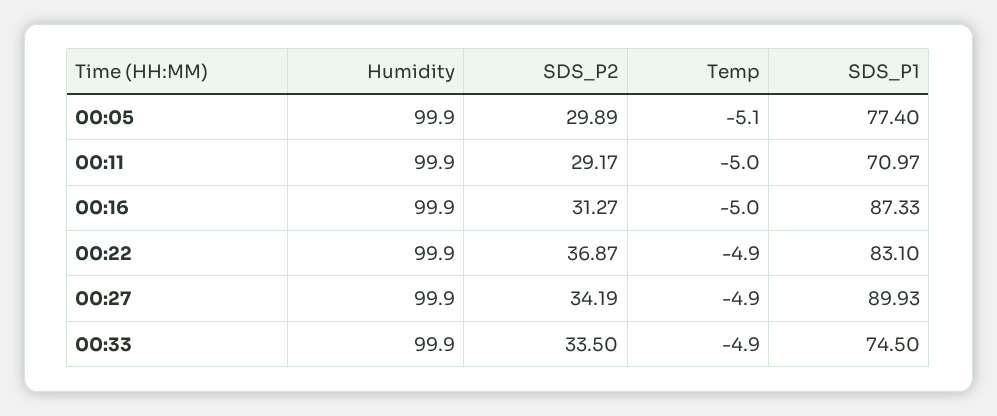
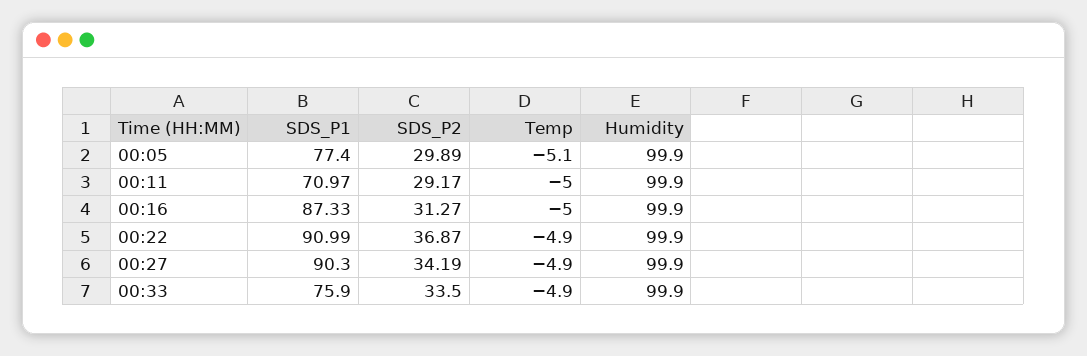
  {
    "Humidity": {
      "00:05": 99.9,
      "00:11": 99.9,
      "00:16": 99.9,
      "00:22": 99.9,
      "00:27": 99.9,
      "00:33": 99.9
    },
    "SDS_P2": {
      "00:05": 29.89,
      "00:11": 29.17,
      "00:16": 31.27,
      "00:22": 36.87,
      "00:27": 34.19,
      "00:33": 33.5
    },
    "Temp": {
      "00:05": -5.1,
      "00:11": -5,
      "00:16": -5,
      "00:22": -4.9,
      "00:27": -4.9,
      "00:33": -4.9
    },
    "SDS_P1": {
      "00:05": 77.4,
      "00:11": 70.97,
      "00:16": 87.33,
-     "00:22": 83.1,
+     "00:22": 90.99,
-     "00:27": 89.93,
+     "00:27": 90.3,
-     "00:33": 74.5
+     "00:33": 75.9
    }
  }

